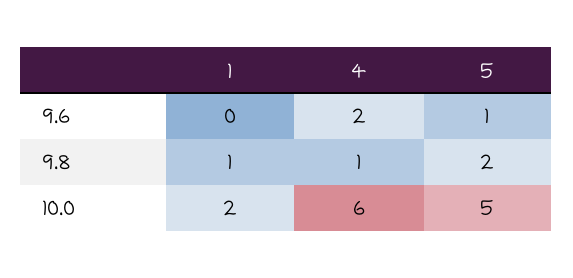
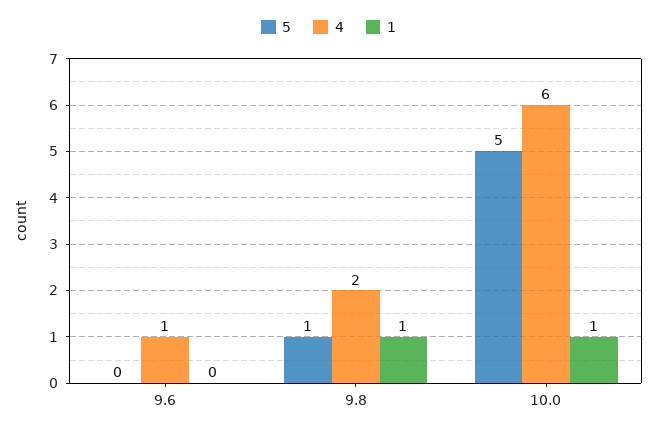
  {
    "1": {
      "9.6": 0,
      "9.8": 1,
-     "10.0": 2
+     "10.0": 1
    },
    "4": {
-     "9.6": 2,
+     "9.6": 1,
-     "9.8": 1,
+     "9.8": 2,
      "10.0": 6
    },
    "5": {
-     "9.6": 1,
+     "9.6": 0,
-     "9.8": 2,
+     "9.8": 1,
      "10.0": 5
    }
  }

